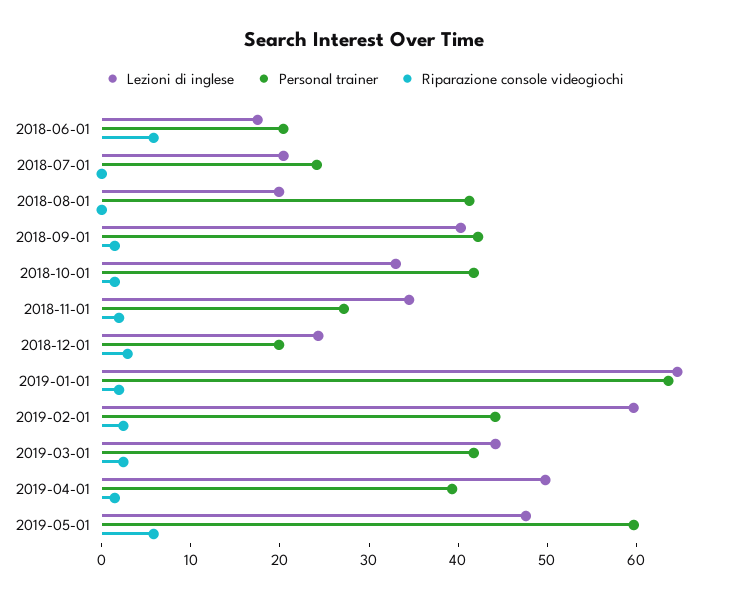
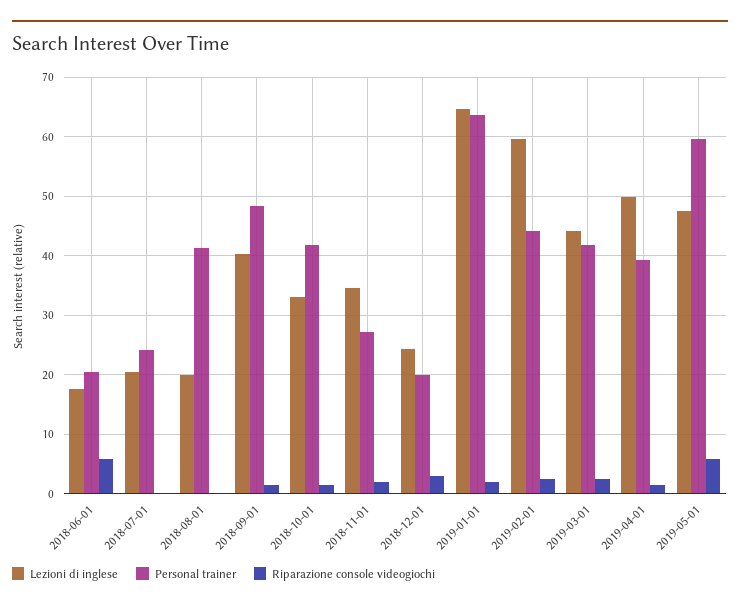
  {
    "Lezioni di inglese": {
      "2018-06-01": 18,
      "2018-07-01": 20,
      "2018-08-01": 20,
      "2018-09-01": 40,
      "2018-10-01": 34,
      "2018-11-01": 34,
      "2018-12-01": 24,
      "2019-01-01": 64,
      "2019-02-01": 60,
      "2019-03-01": 44,
      "2019-04-01": 50,
      "2019-05-01": 48
    },
    "Personal trainer": {
      "2018-06-01": 20,
      "2018-07-01": 24,
      "2018-08-01": 42,
-     "2018-09-01": 42,
+     "2018-09-01": 48,
      "2018-10-01": 42,
      "2018-11-01": 28,
      "2018-12-01": 20,
      "2019-01-01": 64,
      "2019-02-01": 44,
      "2019-03-01": 42,
      "2019-04-01": 40,
      "2019-05-01": 60
    },
    "Riparazione console videogiochi": {
      "2018-06-01": 6,
      "2018-07-01": 0,
      "2018-08-01": 0,
      "2018-09-01": 2,
      "2018-10-01": 2,
      "2018-11-01": 2,
      "2018-12-01": 2,
      "2019-01-01": 2,
      "2019-02-01": 2,
      "2019-03-01": 2,
      "2019-04-01": 2,
      "2019-05-01": 6
    }
  }

